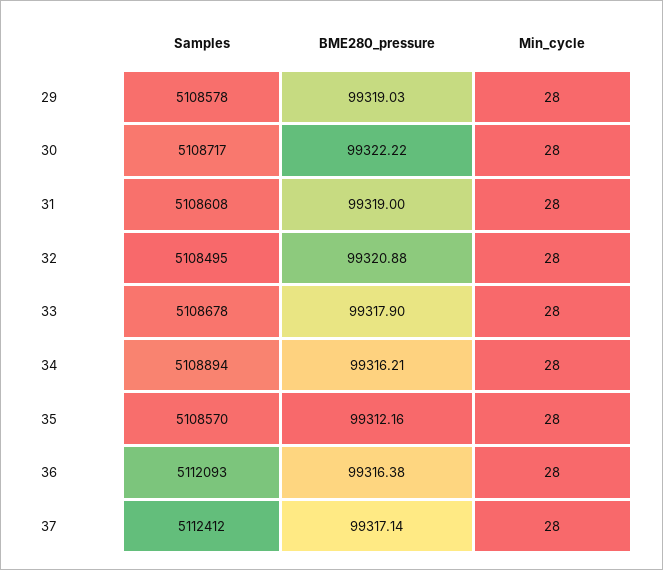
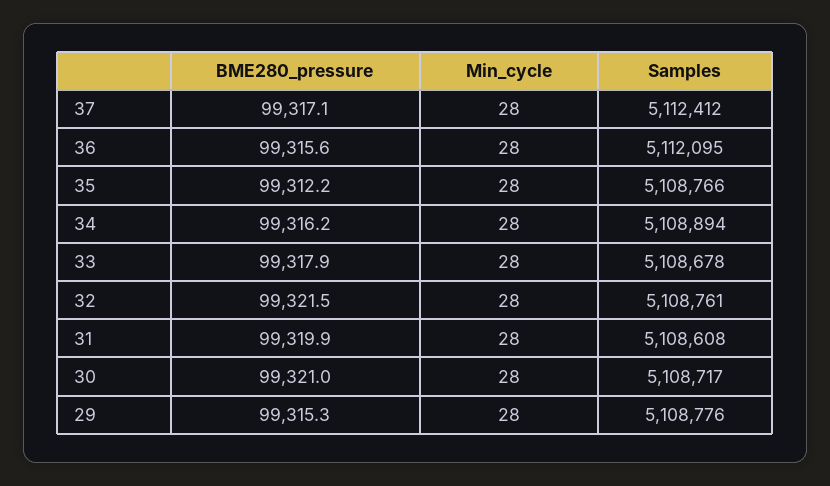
  {
    "Samples": {
-     "29": 5108578,
+     "29": 5108776,
      "30": 5108717,
      "31": 5108608,
-     "32": 5108495,
+     "32": 5108761,
      "33": 5108678,
      "34": 5108894,
-     "35": 5108570,
+     "35": 5108766,
-     "36": 5112093,
+     "36": 5112095,
      "37": 5112412
    },
    "BME280_pressure": {
-     "29": 99319.03,
+     "29": 99315.3,
-     "30": 99322.22,
+     "30": 99321,
-     "31": 99319,
+     "31": 99319.9,
-     "32": 99320.88,
+     "32": 99321.5,
      "33": 99317.9,
      "34": 99316.21,
      "35": 99312.16,
-     "36": 99316.38,
+     "36": 99315.6,
      "37": 99317.14
    },
    "Min_cycle": {
      "29": 28,
      "30": 28,
      "31": 28,
      "32": 28,
      "33": 28,
      "34": 28,
      "35": 28,
      "36": 28,
      "37": 28
    }
  }

